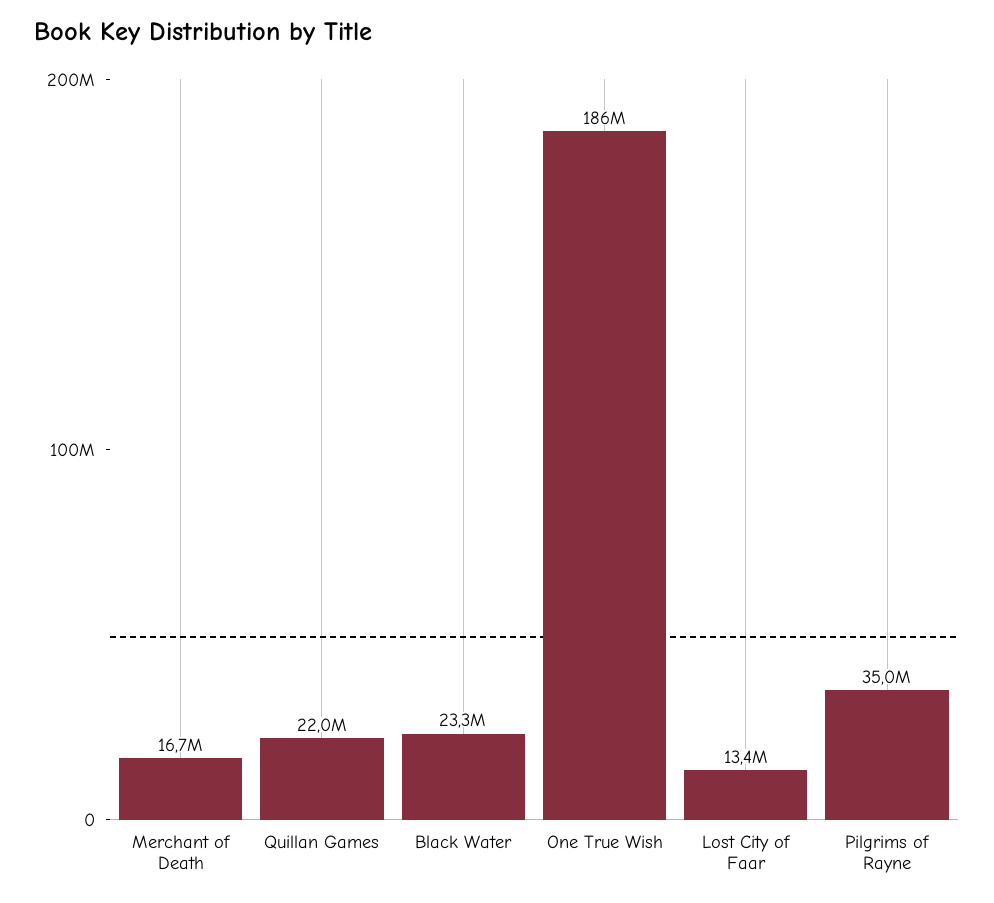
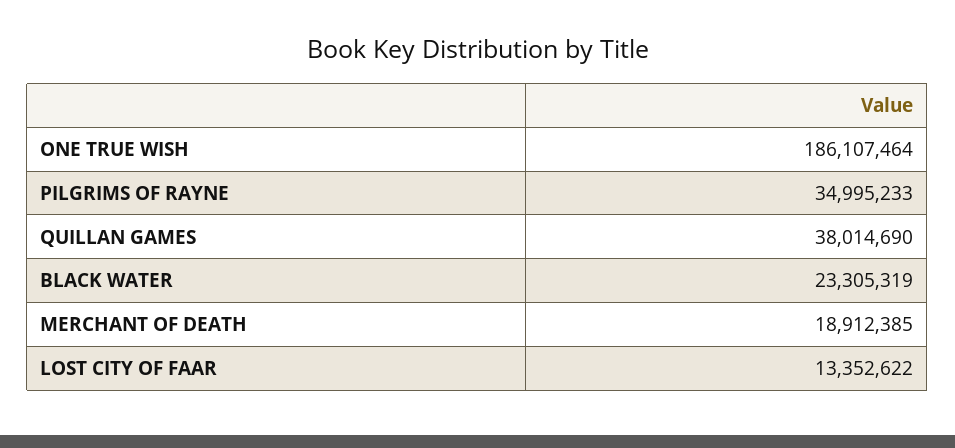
  {
-   "Merchant of Death": 16700000,
+   "Merchant of Death": 18912385,
-   "Quillan Games": 22000000,
+   "Quillan Games": 38014690,
    "Black Water": 23305319,
    "One True Wish": 186107464,
    "Lost City of Faar": 13352622,
    "Pilgrims of Rayne": 34995233
  }

